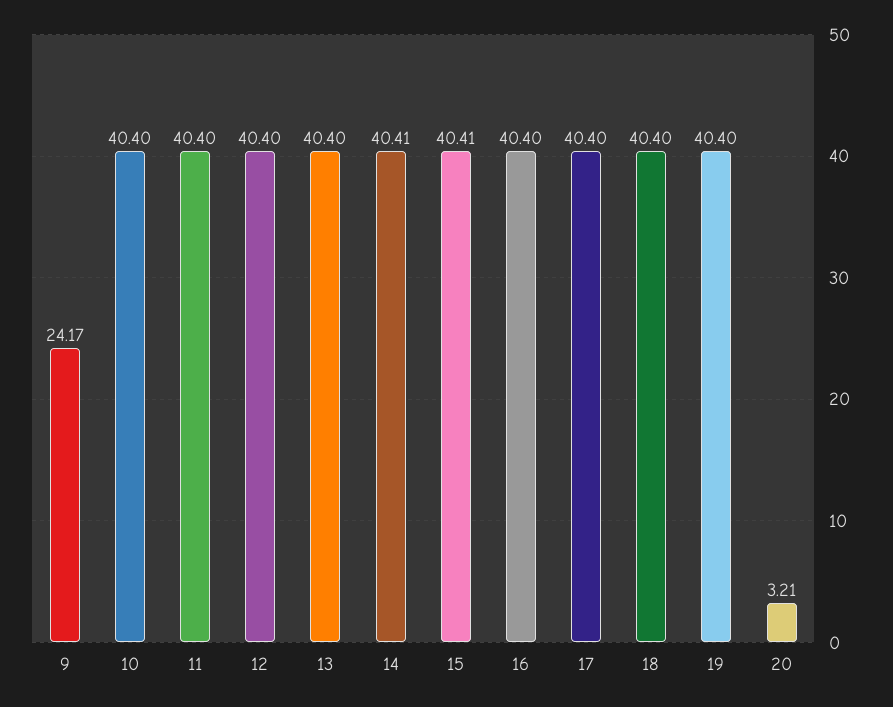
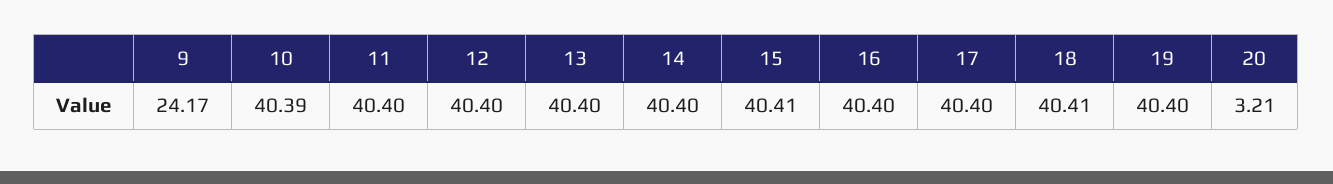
  {
    "9": 24.17,
-   "10": 40.4,
+   "10": 40.39,
    "11": 40.4,
    "12": 40.4,
    "13": 40.4,
-   "14": 40.41,
+   "14": 40.4,
    "15": 40.41,
    "16": 40.4,
    "17": 40.4,
-   "18": 40.4,
+   "18": 40.41,
    "19": 40.4,
    "20": 3.21
  }

